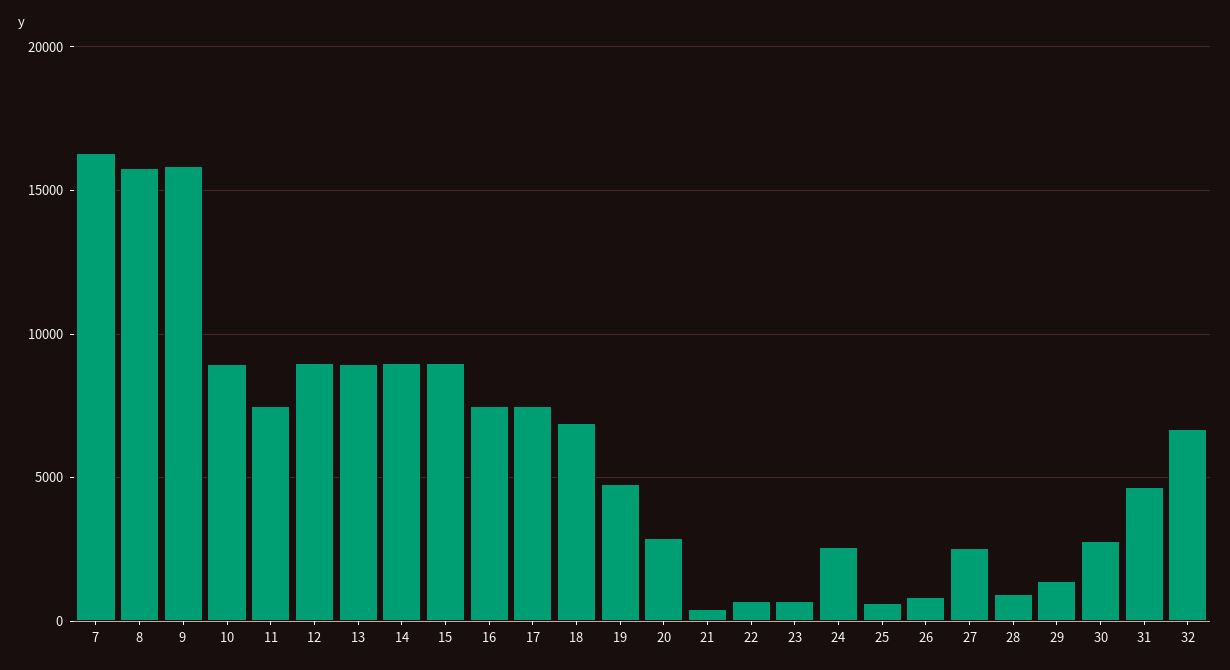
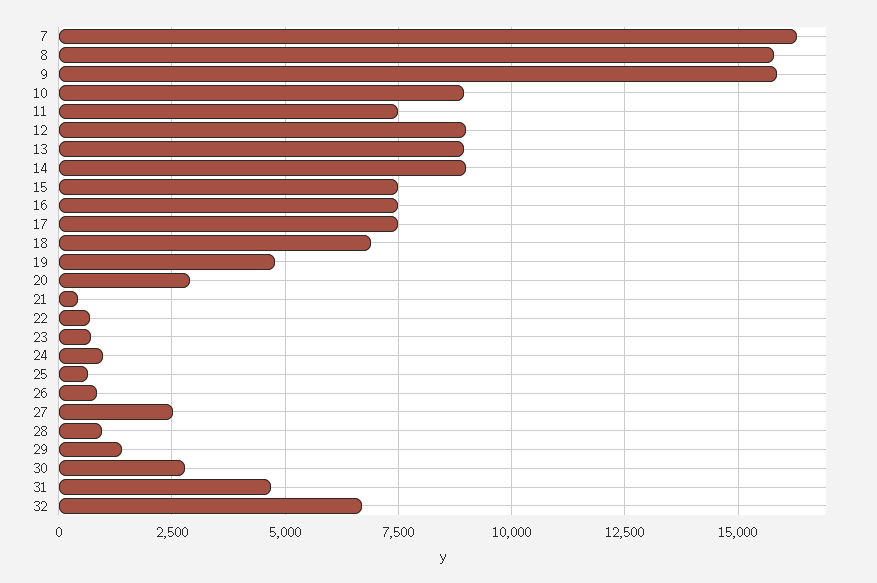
  {
    "7": 16250,
    "8": 15750,
    "9": 15750,
    "10": 9000,
    "11": 7500,
    "12": 9000,
    "13": 9000,
    "14": 9000,
-   "15": 9000,
+   "15": 7500,
    "16": 7500,
    "17": 7500,
    "18": 7000,
    "19": 4750,
    "20": 3000,
    "21": 500,
    "22": 750,
    "23": 750,
-   "24": 2500,
+   "24": 1000,
    "25": 750,
    "26": 750,
    "27": 2500,
    "28": 1000,
    "29": 1500,
    "30": 2750,
    "31": 4750,
    "32": 6750
  }

